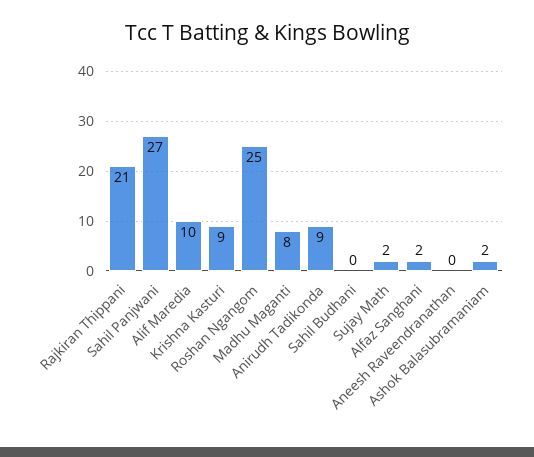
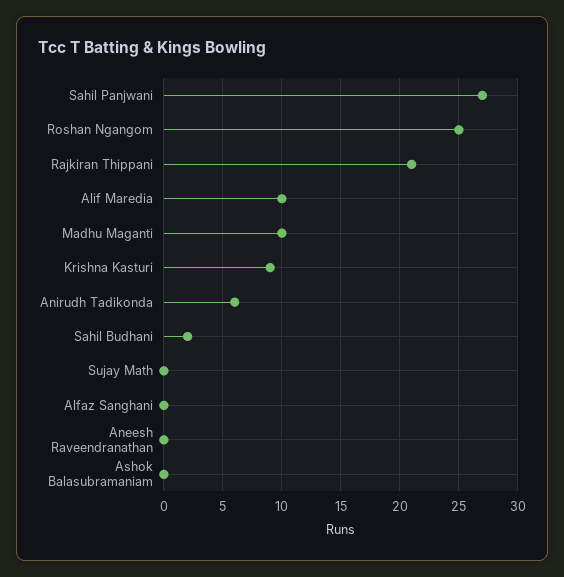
  {
    "Rajkiran Thippani": 21,
    "Sahil Panjwani": 27,
    "Alif Maredia": 10,
    "Krishna Kasturi": 9,
    "Roshan Ngangom": 25,
-   "Madhu Maganti": 8,
+   "Madhu Maganti": 10,
-   "Anirudh Tadikonda": 9,
+   "Anirudh Tadikonda": 6,
-   "Sahil Budhani": 0,
+   "Sahil Budhani": 2,
-   "Sujay Math": 2,
+   "Sujay Math": 0,
-   "Alfaz Sanghani": 2,
+   "Alfaz Sanghani": 0,
    "Aneesh Raveendranathan": 0,
-   "Ashok Balasubramaniam": 2
+   "Ashok Balasubramaniam": 0
  }

